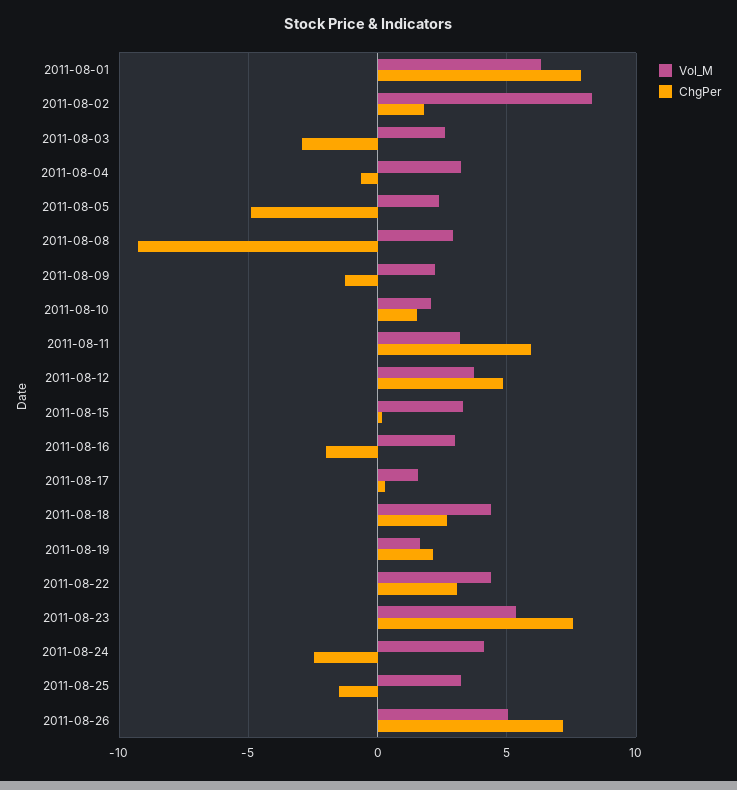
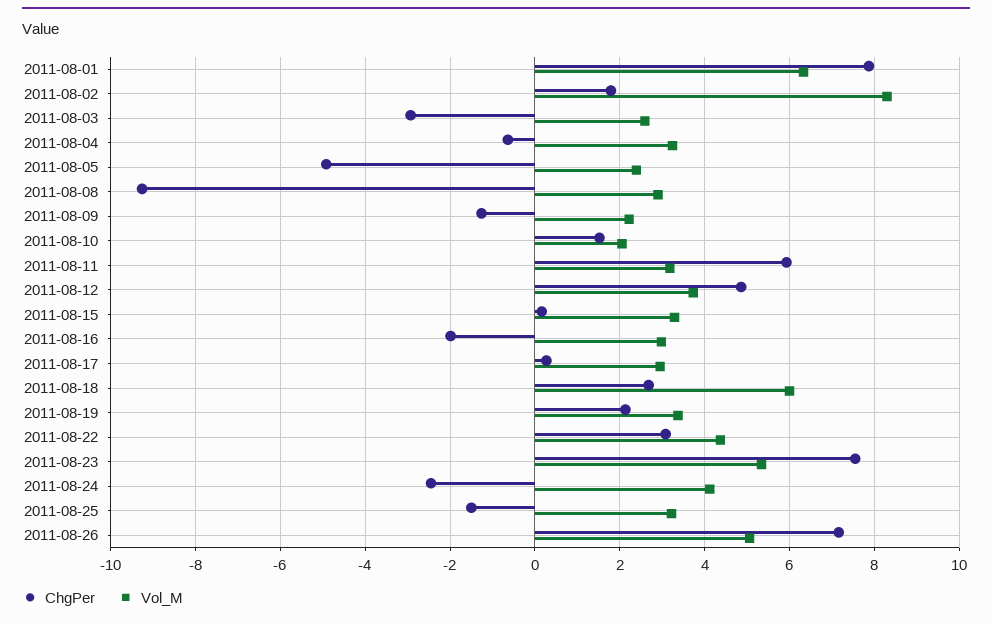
  {
    "Vol_M": {
      "2011-08-01": 6.4,
      "2011-08-02": 8.4,
      "2011-08-03": 2.6,
      "2011-08-04": 3.2,
      "2011-08-05": 2.4,
      "2011-08-08": 3,
      "2011-08-09": 2.2,
      "2011-08-10": 2,
      "2011-08-11": 3.2,
      "2011-08-12": 3.8,
      "2011-08-15": 3.2,
      "2011-08-16": 3,
-     "2011-08-17": 1.5,
+     "2011-08-17": 3,
-     "2011-08-18": 4.5,
+     "2011-08-18": 6,
-     "2011-08-19": 1.5,
+     "2011-08-19": 3.4,
      "2011-08-22": 4.4,
      "2011-08-23": 5.4,
      "2011-08-24": 4.2,
      "2011-08-25": 3.2,
      "2011-08-26": 5
    },
    "ChgPer": {
      "2011-08-01": 7.8,
      "2011-08-02": 1.8,
      "2011-08-03": -3,
      "2011-08-04": -0.6,
      "2011-08-05": -5,
      "2011-08-08": -9.2,
      "2011-08-09": -1.2,
      "2011-08-10": 1.6,
      "2011-08-11": 6,
      "2011-08-12": 4.8,
      "2011-08-15": 0.2,
      "2011-08-16": -2,
      "2011-08-17": 0.2,
      "2011-08-18": 2.6,
      "2011-08-19": 2.2,
      "2011-08-22": 3,
      "2011-08-23": 7.6,
      "2011-08-24": -2.4,
      "2011-08-25": -1.6,
      "2011-08-26": 7.2
    }
  }

